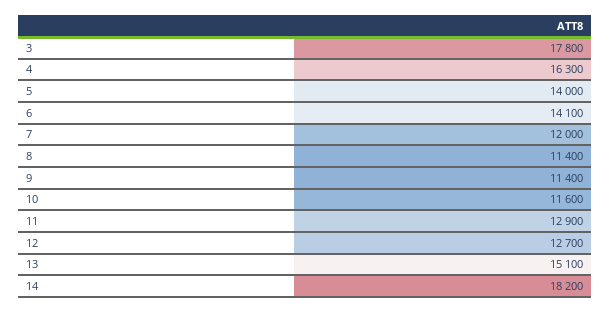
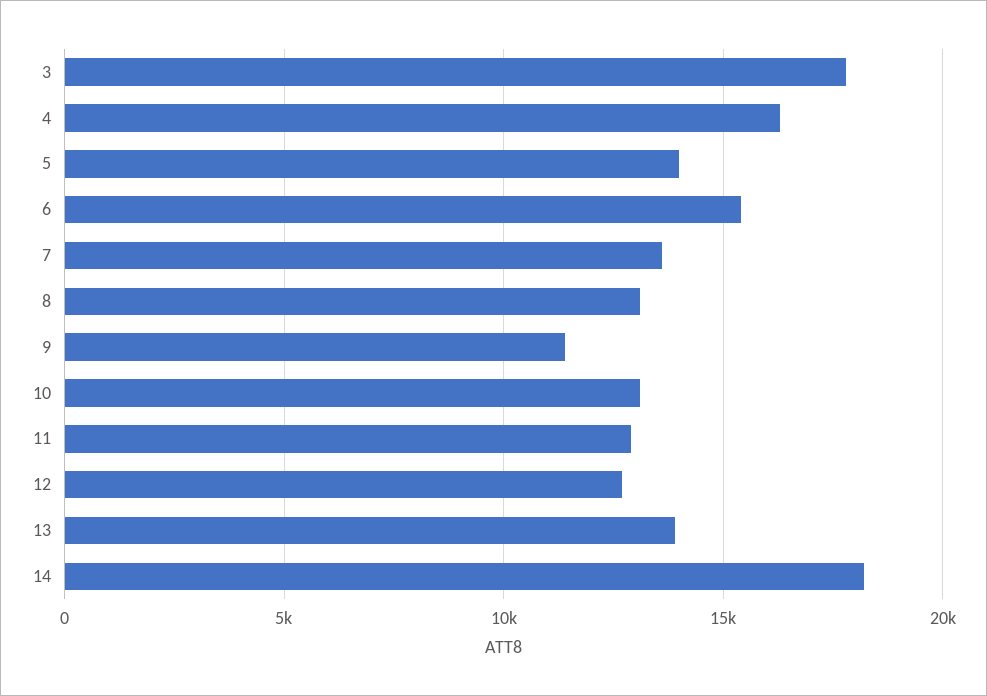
  {
    "3": 17800,
    "4": 16300,
    "5": 14000,
-   "6": 14100,
+   "6": 15500,
-   "7": 12000,
+   "7": 13500,
-   "8": 11400,
+   "8": 13000,
    "9": 11400,
-   "10": 11600,
+   "10": 13000,
    "11": 12900,
    "12": 12700,
-   "13": 15100,
+   "13": 14000,
    "14": 18200
  }

